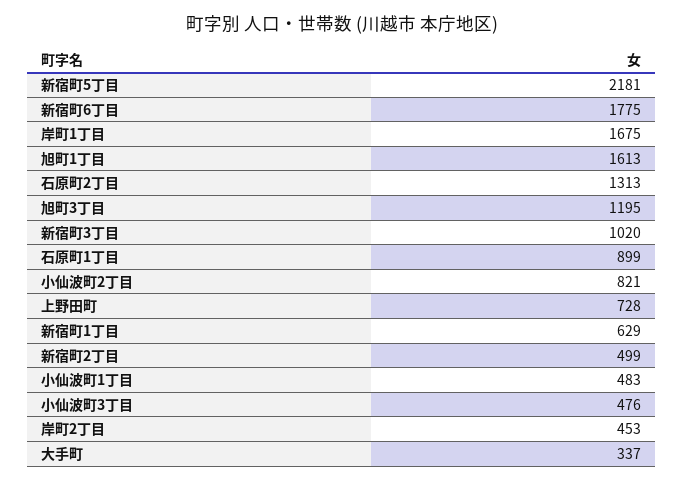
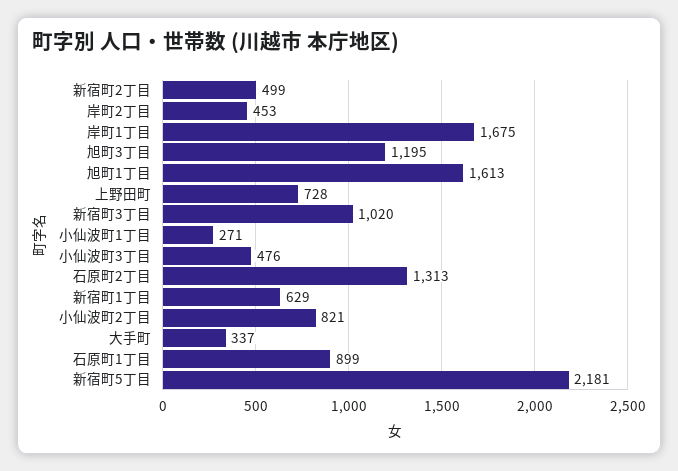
  {
    "新宿町5丁目": 2181,
-   "新宿町6丁目": 1775,
    "岸町1丁目": 1675,
    "旭町1丁目": 1613,
    "石原町2丁目": 1313,
    "旭町3丁目": 1195,
    "新宿町3丁目": 1020,
    "石原町1丁目": 899,
    "小仙波町2丁目": 821,
    "上野田町": 728,
    "新宿町1丁目": 629,
    "新宿町2丁目": 499,
-   "小仙波町1丁目": 483,
+   "小仙波町1丁目": 271,
    "小仙波町3丁目": 476,
    "岸町2丁目": 453,
    "大手町": 337
  }

